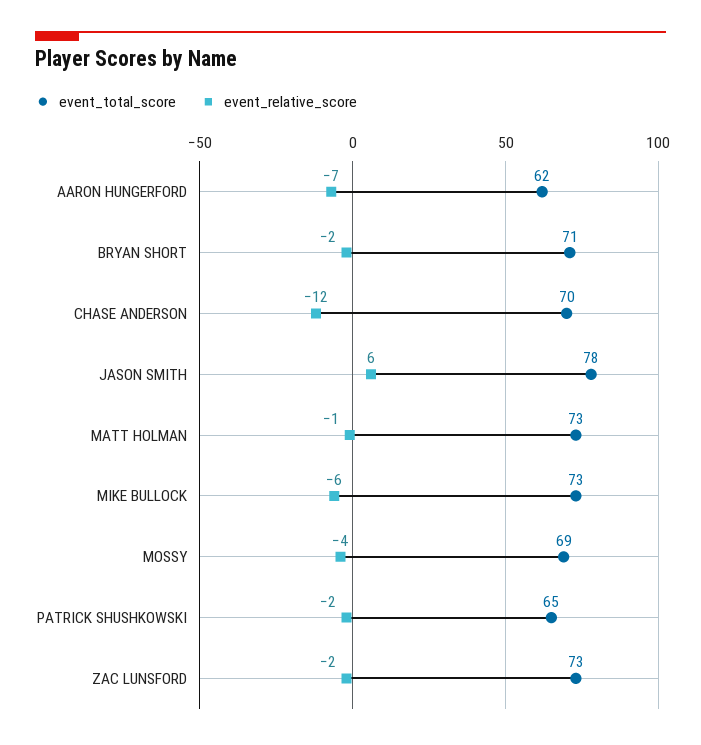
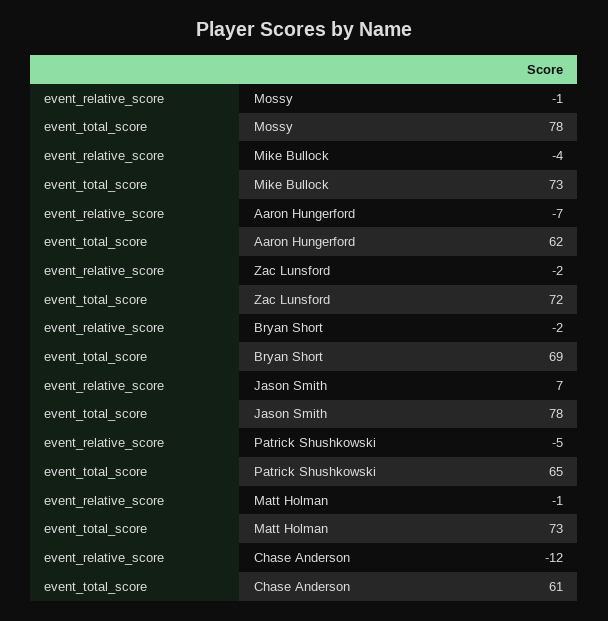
  {
    "event_total_score": {
      "AARON HUNGERFORD": 62,
-     "BRYAN SHORT": 71,
+     "BRYAN SHORT": 69,
-     "CHASE ANDERSON": 70,
+     "CHASE ANDERSON": 61,
      "JASON SMITH": 78,
      "MATT HOLMAN": 73,
      "MIKE BULLOCK": 73,
-     "MOSSY": 69,
+     "MOSSY": 78,
      "PATRICK SHUSHKOWSKI": 65,
-     "ZAC LUNSFORD": 73
+     "ZAC LUNSFORD": 72
    },
    "event_relative_score": {
      "AARON HUNGERFORD": -7,
      "BRYAN SHORT": -2,
      "CHASE ANDERSON": -12,
-     "JASON SMITH": 6,
+     "JASON SMITH": 7,
      "MATT HOLMAN": -1,
-     "MIKE BULLOCK": -6,
+     "MIKE BULLOCK": -4,
-     "MOSSY": -4,
+     "MOSSY": -1,
-     "PATRICK SHUSHKOWSKI": -2,
+     "PATRICK SHUSHKOWSKI": -5,
      "ZAC LUNSFORD": -2
    }
  }

